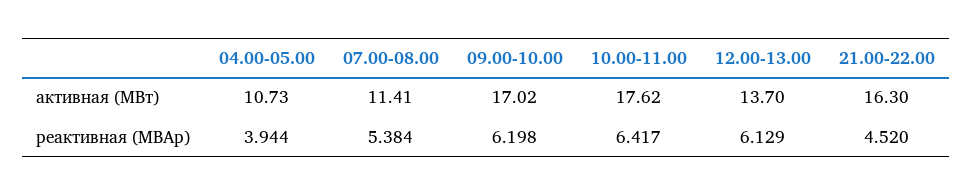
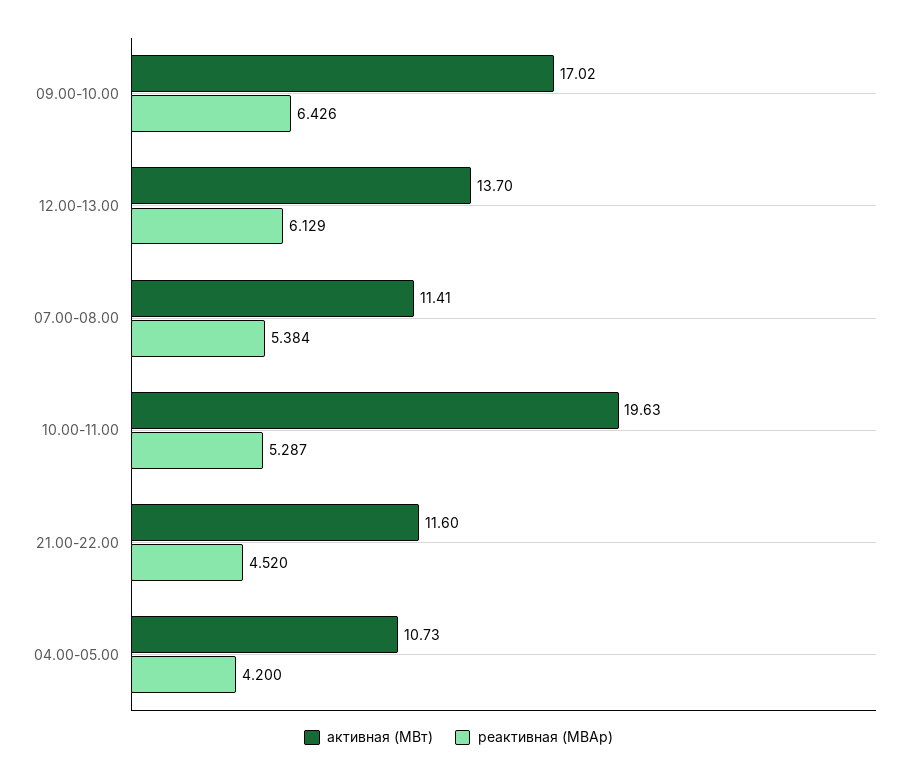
  {
    "активная (МВт)": {
      "04.00-05.00": 10.73,
      "07.00-08.00": 11.41,
      "09.00-10.00": 17.02,
-     "10.00-11.00": 17.62,
+     "10.00-11.00": 19.63,
      "12.00-13.00": 13.7,
-     "21.00-22.00": 16.3
+     "21.00-22.00": 11.6
    },
    "реактивная (МВАр)": {
-     "04.00-05.00": 3.944,
+     "04.00-05.00": 4.2,
      "07.00-08.00": 5.384,
-     "09.00-10.00": 6.198,
+     "09.00-10.00": 6.426,
-     "10.00-11.00": 6.417,
+     "10.00-11.00": 5.287,
      "12.00-13.00": 6.129,
      "21.00-22.00": 4.52
    }
  }

